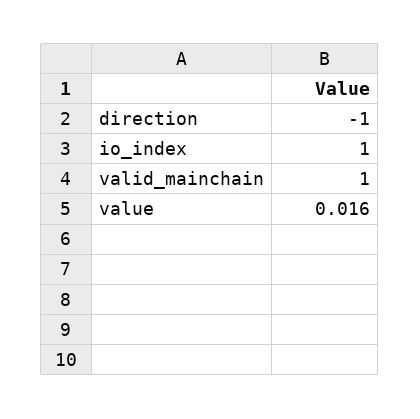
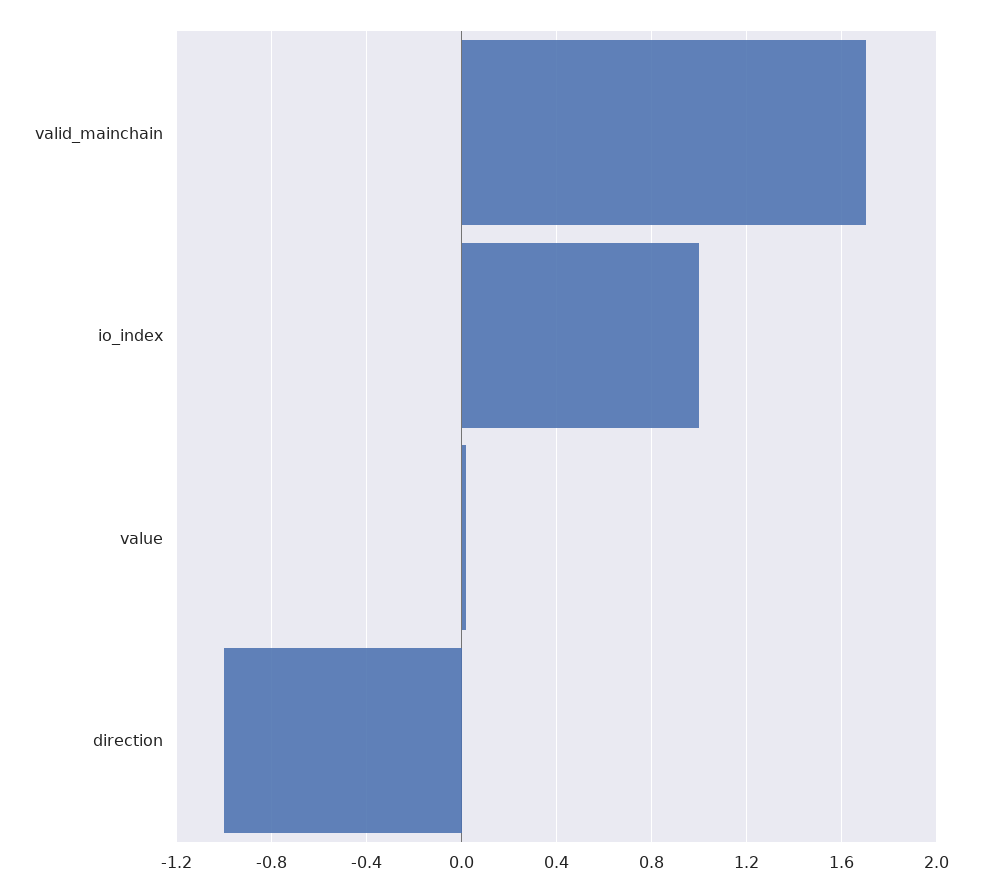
  {
    "direction": -1,
    "io_index": 1,
-   "valid_mainchain": 1,
+   "valid_mainchain": 1.7,
    "value": 0.016
  }

